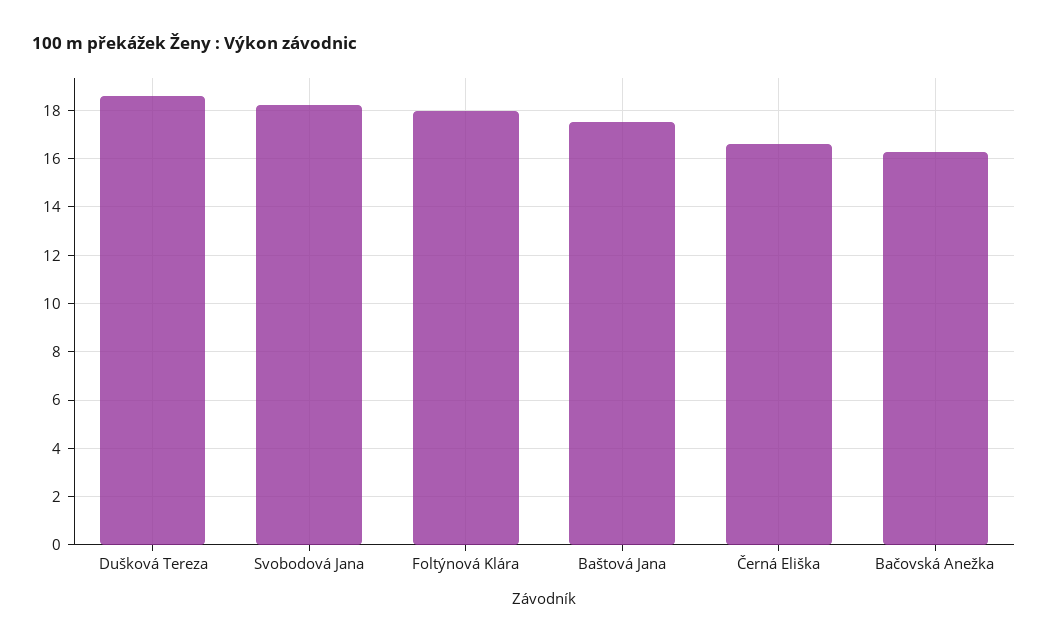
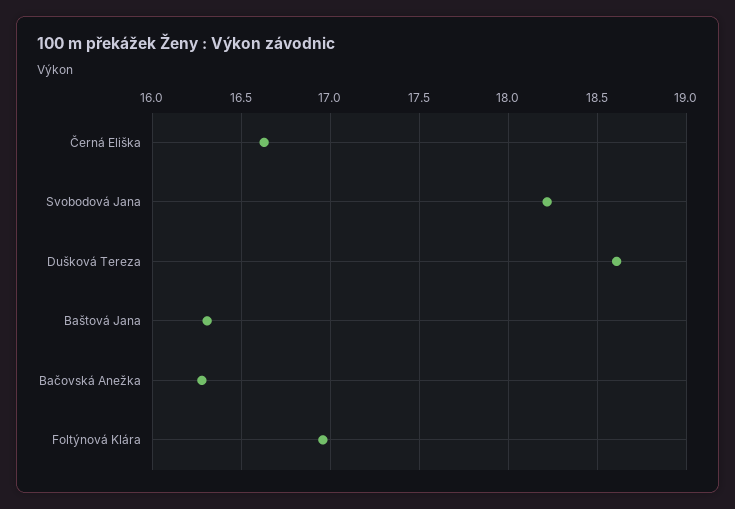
  {
    "Dušková Tereza": 18.6,
    "Svobodová Jana": 18.2,
-   "Foltýnová Klára": 18,
+   "Foltýnová Klára": 16.95,
-   "Baštová Jana": 17.5,
+   "Baštová Jana": 16.3,
    "Černá Eliška": 16.65,
    "Bačovská Anežka": 16.3
  }

